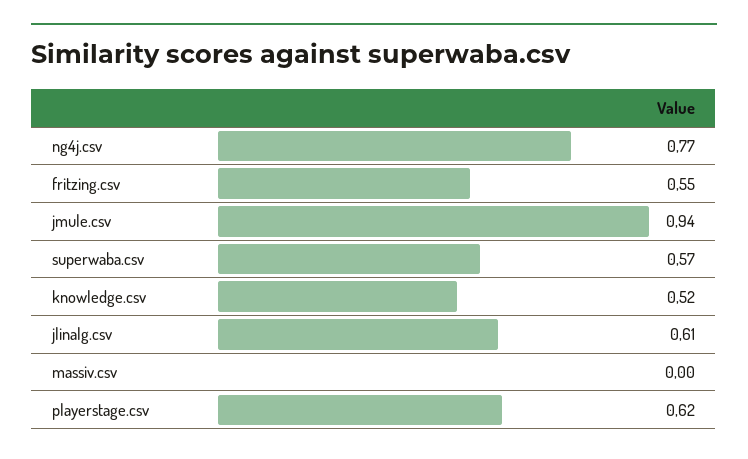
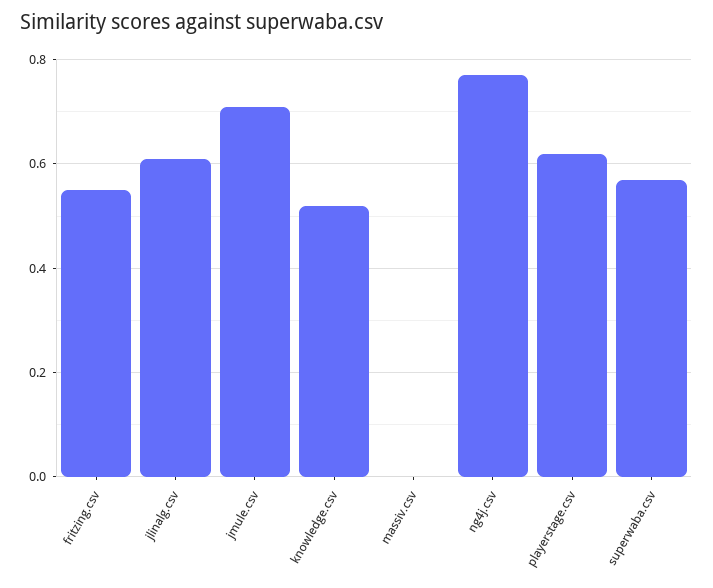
  {
    "ng4j.csv": 0.77,
    "fritzing.csv": 0.55,
-   "jmule.csv": 0.94,
+   "jmule.csv": 0.7,
    "superwaba.csv": 0.57,
    "knowledge.csv": 0.52,
    "jlinalg.csv": 0.61,
    "massiv.csv": 0,
    "playerstage.csv": 0.62
  }

